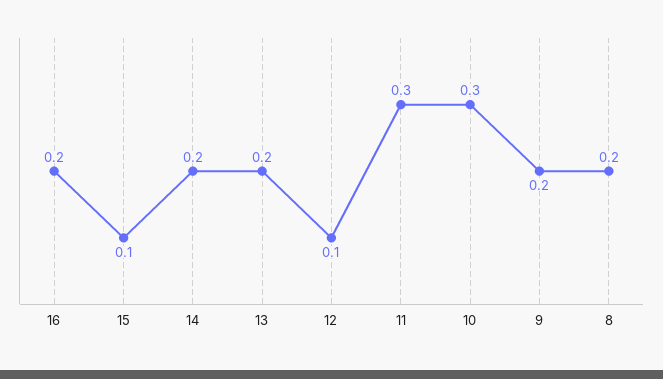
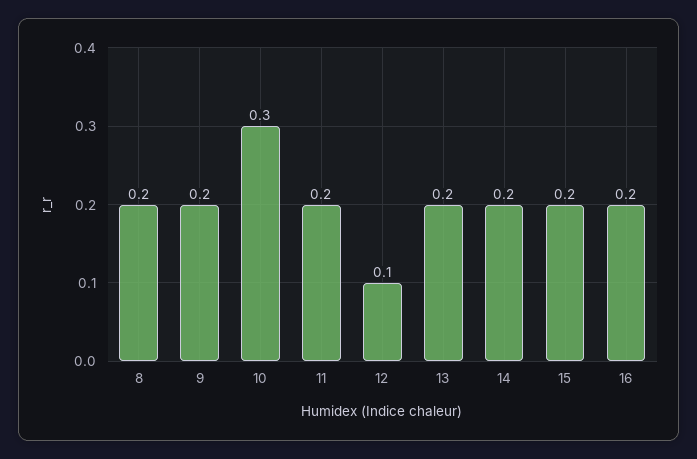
  {
    "16": 0.2,
-   "15": 0.1,
+   "15": 0.2,
    "14": 0.2,
    "13": 0.2,
    "12": 0.1,
-   "11": 0.3,
+   "11": 0.2,
    "10": 0.3,
    "9": 0.2,
    "8": 0.2
  }

